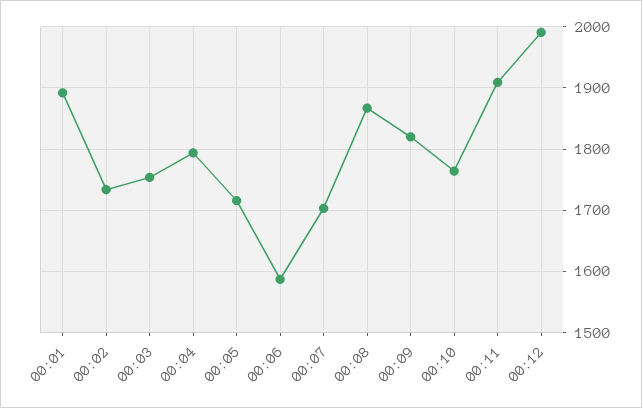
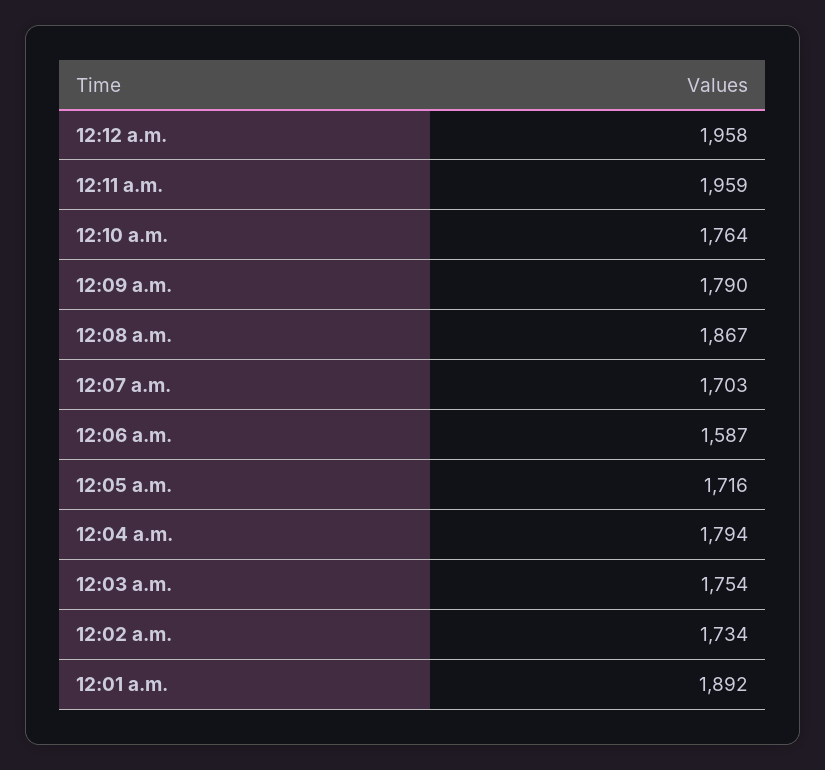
  {
    "00:01": 1892,
    "00:02": 1734,
    "00:03": 1754,
    "00:04": 1794,
    "00:05": 1716,
    "00:06": 1587,
    "00:07": 1703,
    "00:08": 1867,
-   "00:09": 1820,
+   "00:09": 1790,
    "00:10": 1764,
-   "00:11": 1910,
+   "00:11": 1959,
-   "00:12": 1990
+   "00:12": 1958
  }

